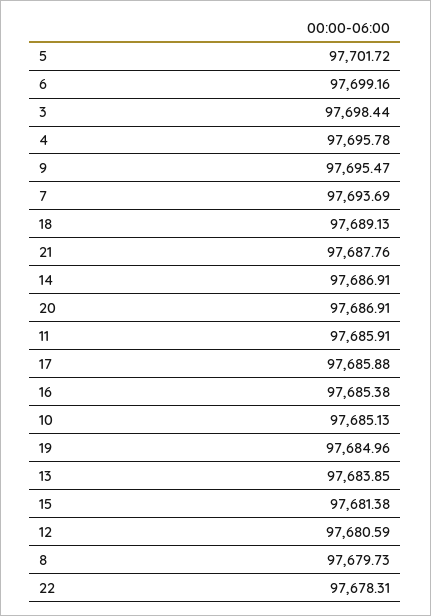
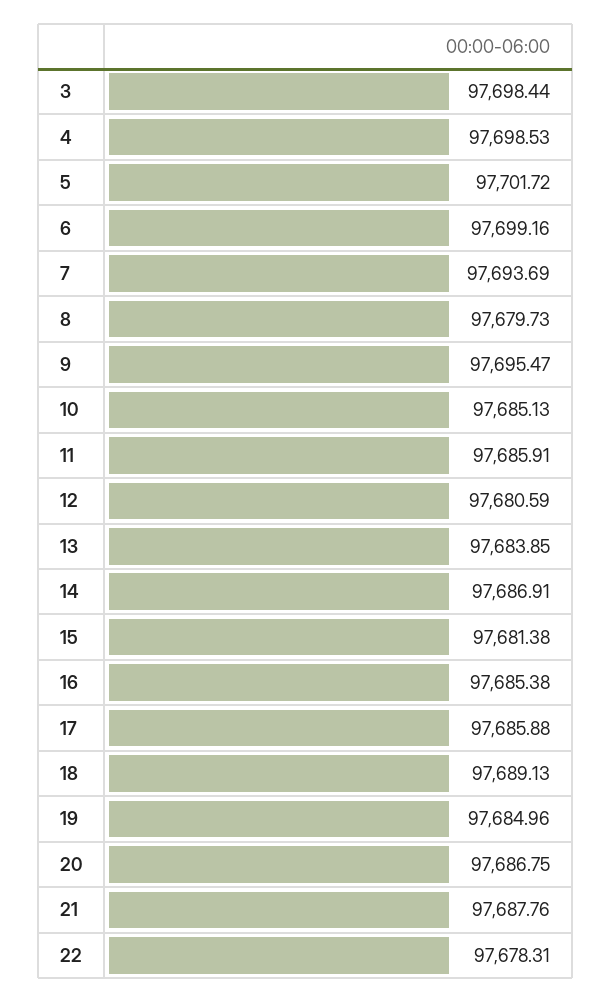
  {
    "5": 97701.72,
    "6": 97699.16,
    "3": 97698.44,
-   "4": 97695.78,
+   "4": 97698.53,
    "9": 97695.47,
    "7": 97693.69,
    "18": 97689.13,
    "21": 97687.76,
    "14": 97686.91,
-   "20": 97686.91,
+   "20": 97686.75,
    "11": 97685.91,
    "17": 97685.88,
    "16": 97685.38,
    "10": 97685.13,
    "19": 97684.96,
    "13": 97683.85,
    "15": 97681.38,
    "12": 97680.59,
    "8": 97679.73,
    "22": 97678.31
  }

